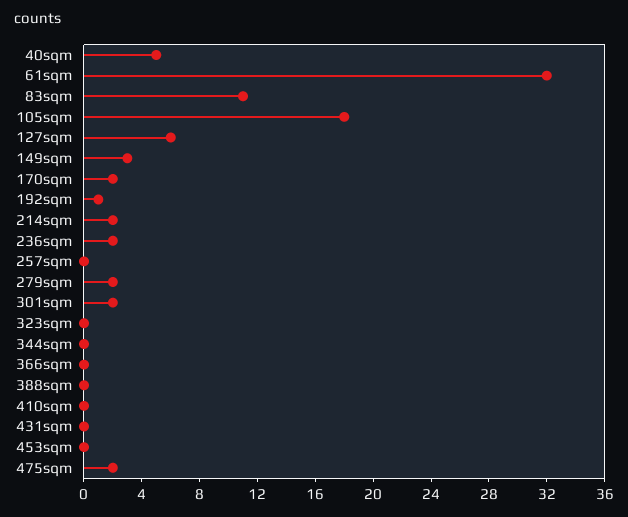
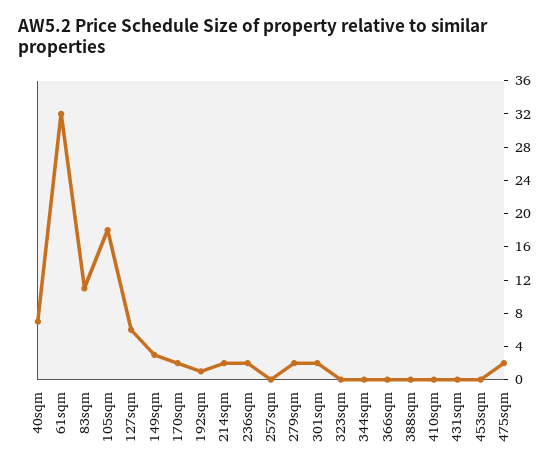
  {
-   "40sqm": 5,
+   "40sqm": 7,
    "61sqm": 32,
    "83sqm": 11,
    "105sqm": 18,
    "127sqm": 6,
    "149sqm": 3,
    "170sqm": 2,
    "192sqm": 1,
    "214sqm": 2,
    "236sqm": 2,
    "257sqm": 0,
    "279sqm": 2,
    "301sqm": 2,
    "323sqm": 0,
    "344sqm": 0,
    "366sqm": 0,
    "388sqm": 0,
    "410sqm": 0,
    "431sqm": 0,
    "453sqm": 0,
    "475sqm": 2
  }

